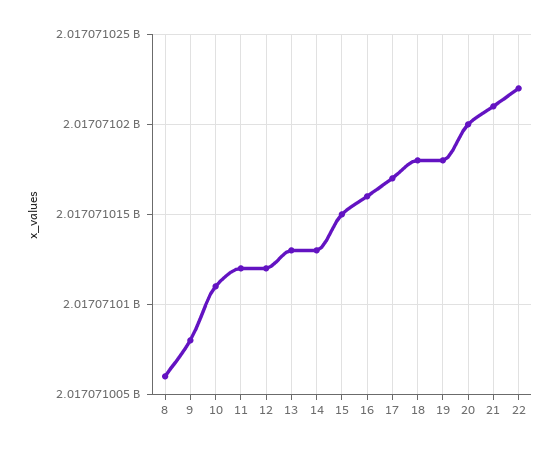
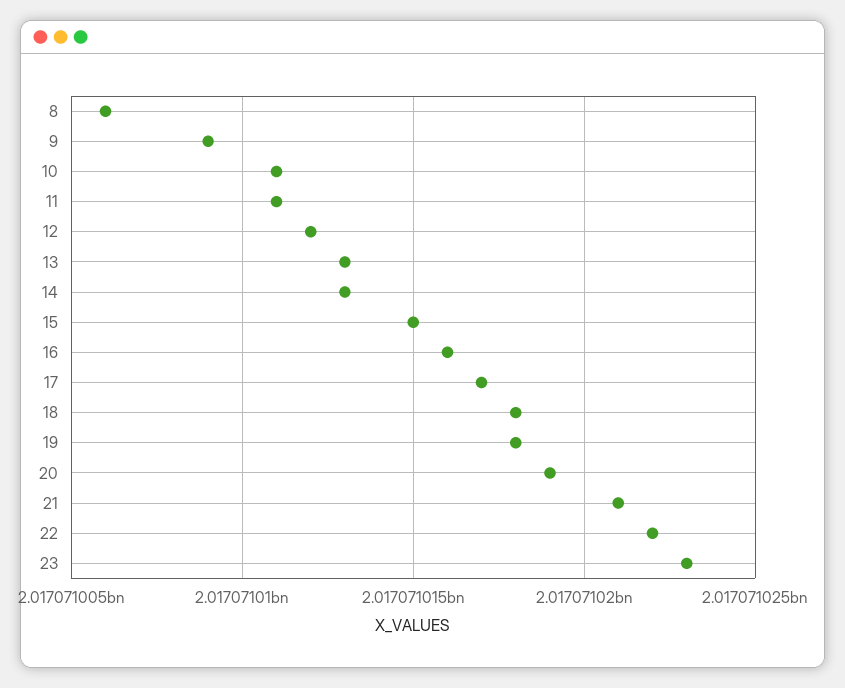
  {
    "8": 2017071006,
-   "9": 2017071008,
+   "9": 2017071009,
    "10": 2017071011,
-   "11": 2017071012,
+   "11": 2017071011,
    "12": 2017071012,
    "13": 2017071013,
    "14": 2017071013,
    "15": 2017071015,
    "16": 2017071016,
    "17": 2017071017,
    "18": 2017071018,
    "19": 2017071018,
-   "20": 2017071020,
+   "20": 2017071019,
    "21": 2017071021,
-   "22": 2017071022
+   "22": 2017071022,
+   "23": 2017071023
  }

